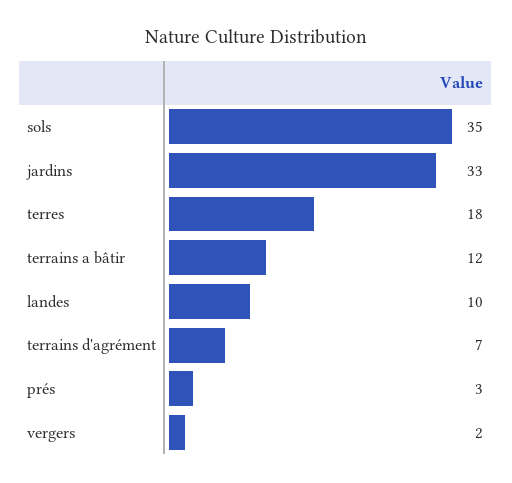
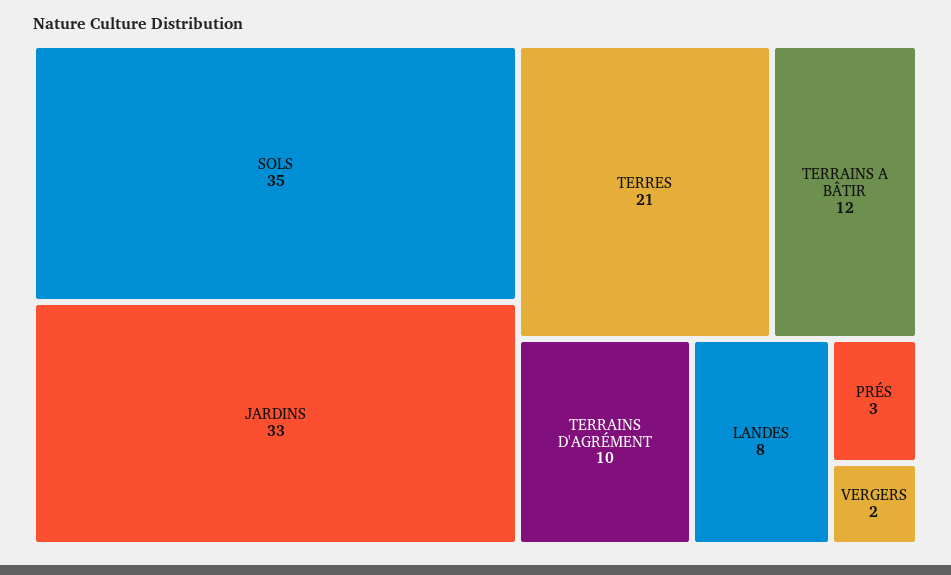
  {
    "sols": 35,
    "jardins": 33,
-   "terres": 18,
+   "terres": 21,
    "terrains a bâtir": 12,
-   "landes": 10,
+   "landes": 8,
-   "terrains d'agrément": 7,
+   "terrains d'agrément": 10,
    "prés": 3,
    "vergers": 2
  }

